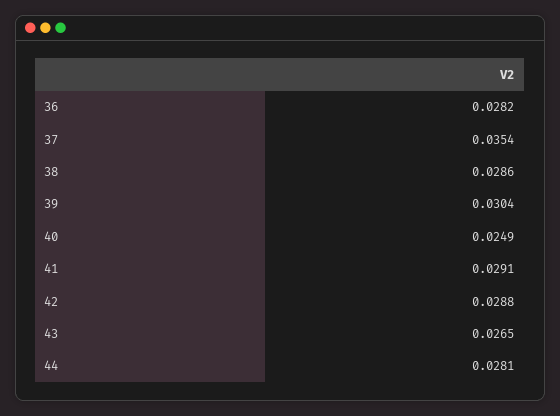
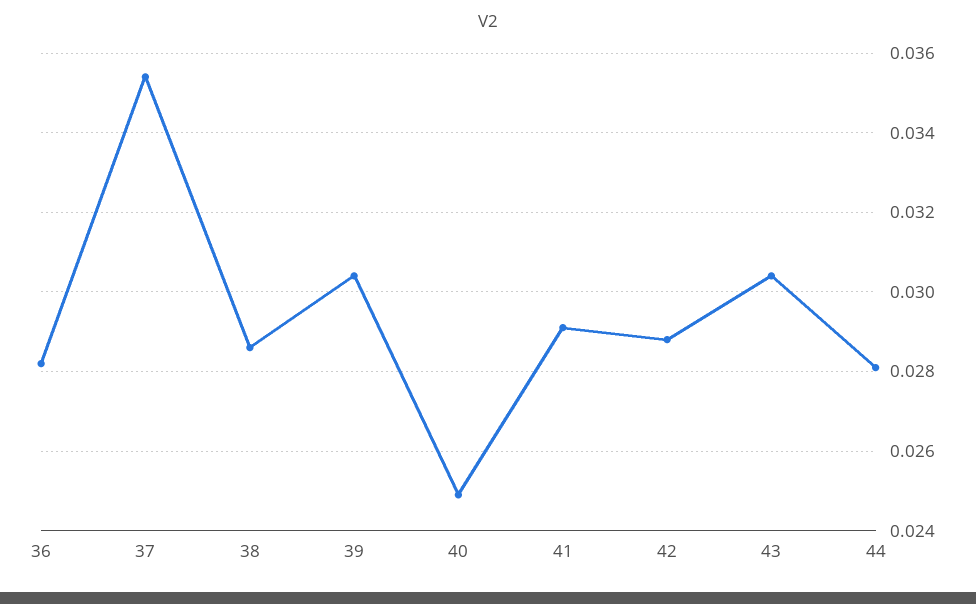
  {
    "36": 0.0282,
    "37": 0.0354,
    "38": 0.0286,
    "39": 0.0304,
    "40": 0.0249,
    "41": 0.0291,
    "42": 0.0288,
-   "43": 0.0265,
+   "43": 0.0305,
    "44": 0.0281
  }

